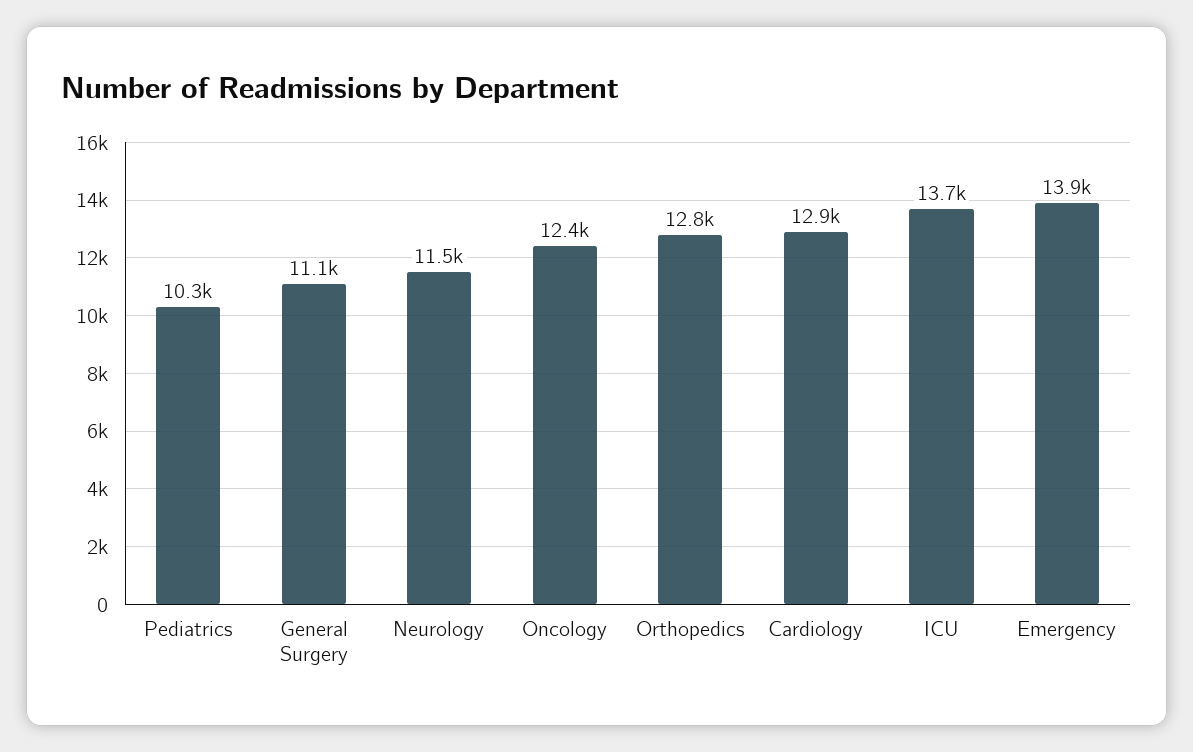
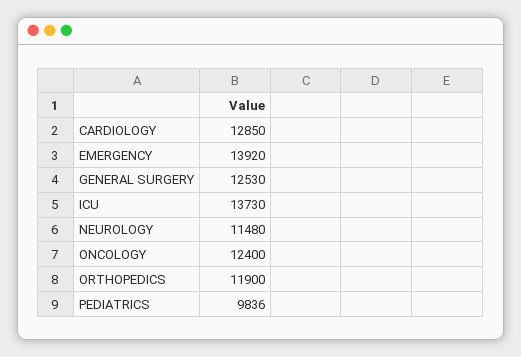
  {
-   "Pediatrics": 10300,
+   "Pediatrics": 9836,
-   "General Surgery": 11100,
+   "General Surgery": 12530,
    "Neurology": 11480,
    "Oncology": 12400,
-   "Orthopedics": 12800,
+   "Orthopedics": 11900,
    "Cardiology": 12850,
    "ICU": 13730,
    "Emergency": 13920
  }

